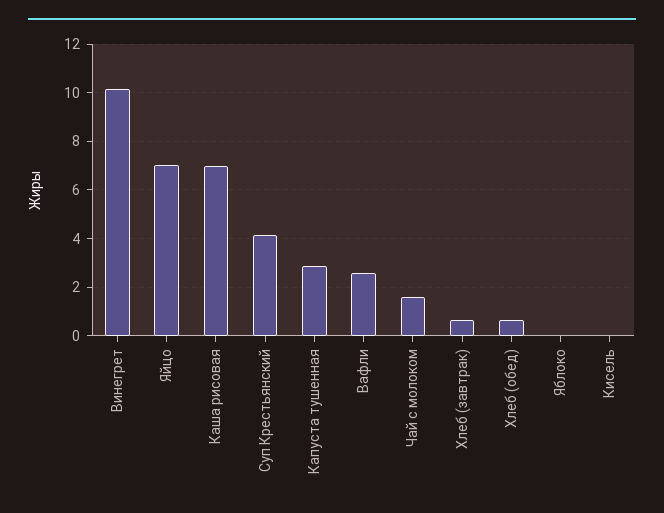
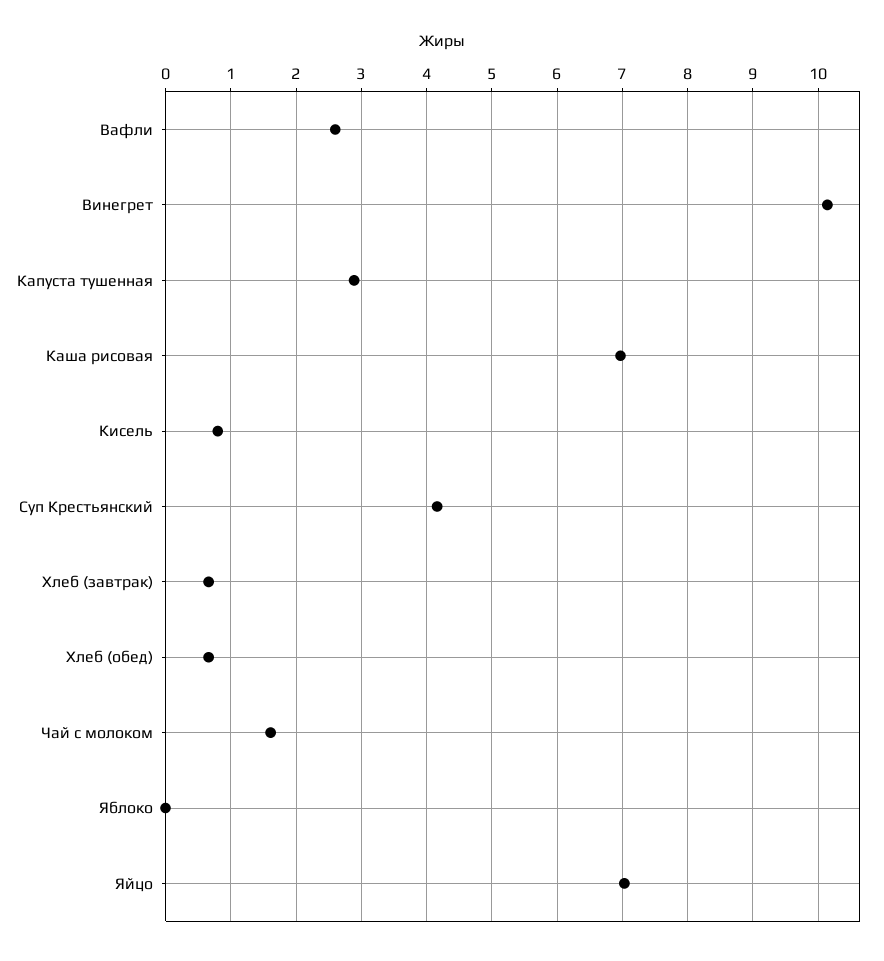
  {
    "Винегрет": 10.1,
    "Яйцо": 7,
    "Каша рисовая": 7,
    "Суп Крестьянский": 4.2,
    "Капуста тушенная": 2.9,
    "Вафли": 2.6,
    "Чай с молоком": 1.6,
    "Хлеб (завтрак)": 0.7,
    "Хлеб (обед)": 0.7,
    "Яблоко": 0,
-   "Кисель": 0
+   "Кисель": 0.8
  }

